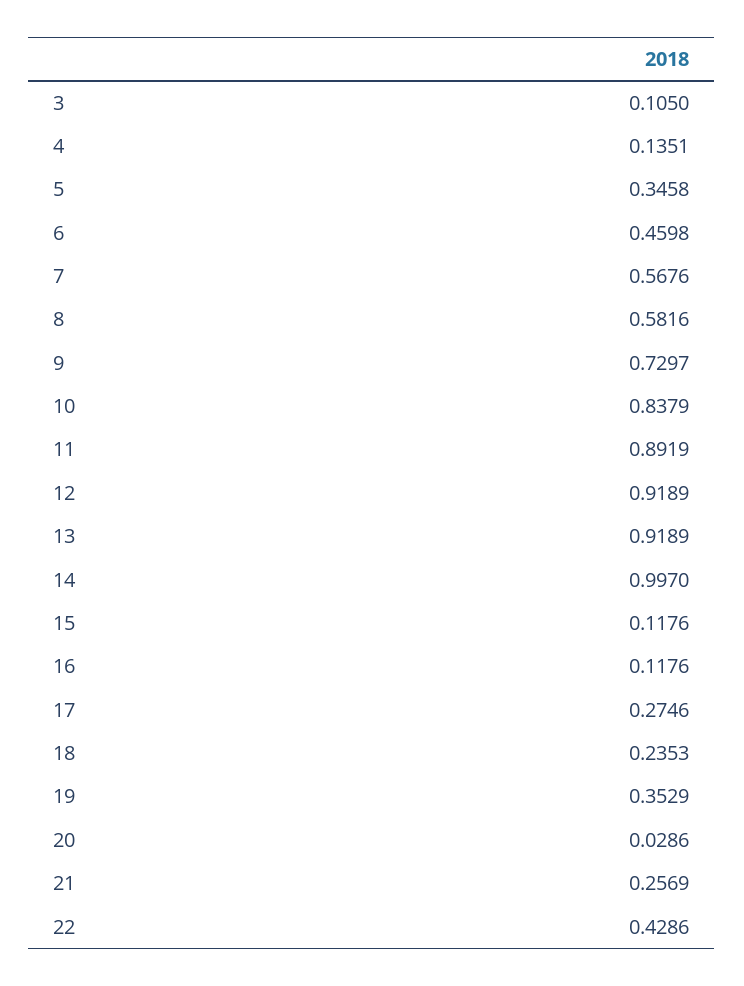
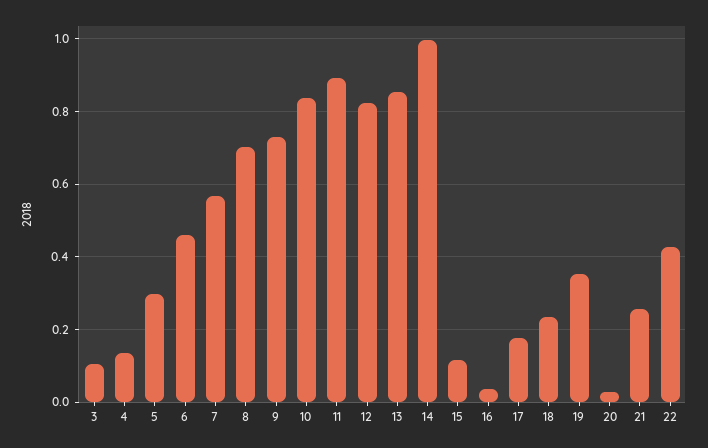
  {
    "3": 0.105,
    "4": 0.1351,
-   "5": 0.3458,
+   "5": 0.3,
    "6": 0.4598,
    "7": 0.5676,
-   "8": 0.5816,
+   "8": 0.7,
    "9": 0.7297,
    "10": 0.8379,
    "11": 0.8919,
-   "12": 0.9189,
+   "12": 0.82,
-   "13": 0.9189,
+   "13": 0.86,
    "14": 0.997,
    "15": 0.1176,
-   "16": 0.1176,
+   "16": 0.04,
-   "17": 0.2746,
+   "17": 0.18,
    "18": 0.2353,
    "19": 0.3529,
    "20": 0.0286,
    "21": 0.2569,
    "22": 0.4286
  }

